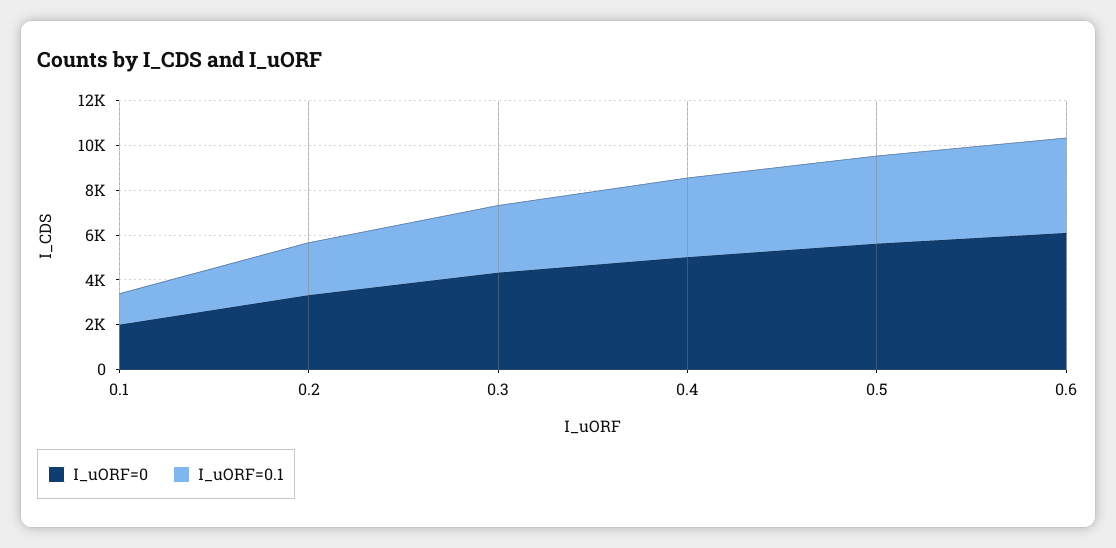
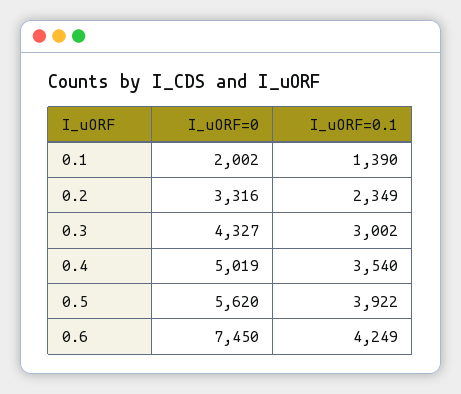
  {
    "I_uORF=0": {
      "0.1": 2002,
      "0.2": 3316,
      "0.3": 4327,
      "0.4": 5019,
      "0.5": 5620,
-     "0.6": 6000
+     "0.6": 7450
    },
    "I_uORF=0.1": {
      "0.1": 1390,
      "0.2": 2349,
      "0.3": 3002,
      "0.4": 3540,
      "0.5": 3922,
      "0.6": 4249
    }
  }

